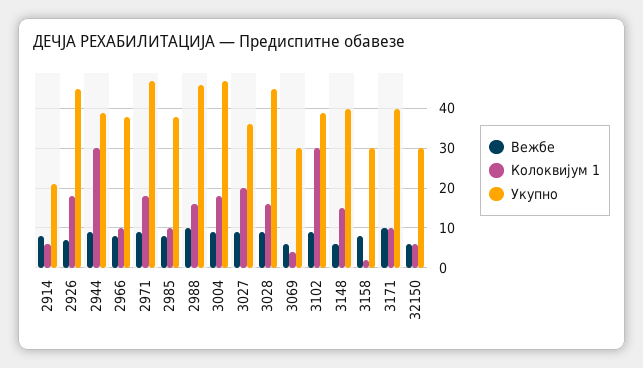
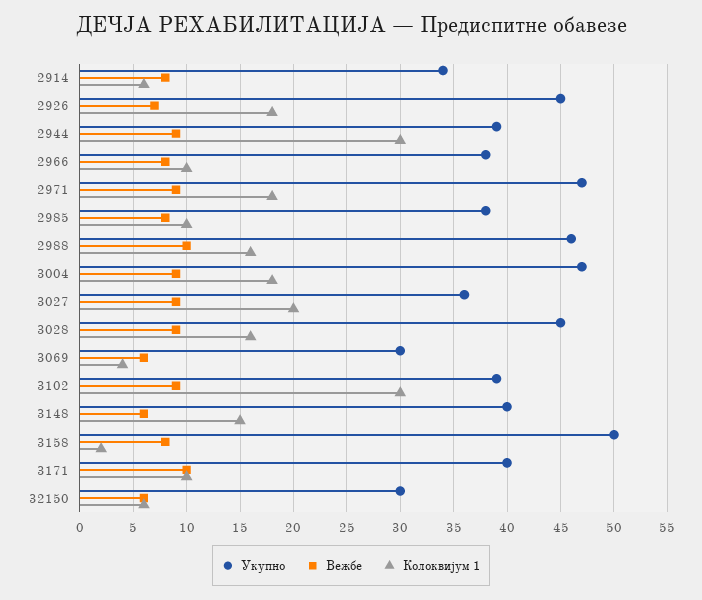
  {
    "Вежбе": {
      "2914": 8,
      "2926": 7,
      "2944": 9,
      "2966": 8,
      "2971": 9,
      "2985": 8,
      "2988": 10,
      "3004": 9,
      "3027": 9,
      "3028": 9,
      "3069": 6,
      "3102": 9,
      "3148": 6,
      "3158": 8,
      "3171": 10,
      "32150": 6
    },
    "Колоквијум 1": {
      "2914": 6,
      "2926": 18,
      "2944": 30,
      "2966": 10,
      "2971": 18,
      "2985": 10,
      "2988": 16,
      "3004": 18,
      "3027": 20,
      "3028": 16,
      "3069": 4,
      "3102": 30,
      "3148": 15,
      "3158": 2,
      "3171": 10,
      "32150": 6
    },
    "Укупно": {
-     "2914": 20,
+     "2914": 34,
      "2926": 45,
      "2944": 39,
      "2966": 38,
      "2971": 47,
      "2985": 38,
      "2988": 46,
      "3004": 47,
      "3027": 36,
      "3028": 45,
      "3069": 30,
      "3102": 39,
      "3148": 40,
-     "3158": 30,
+     "3158": 50,
      "3171": 40,
      "32150": 30
    }
  }

